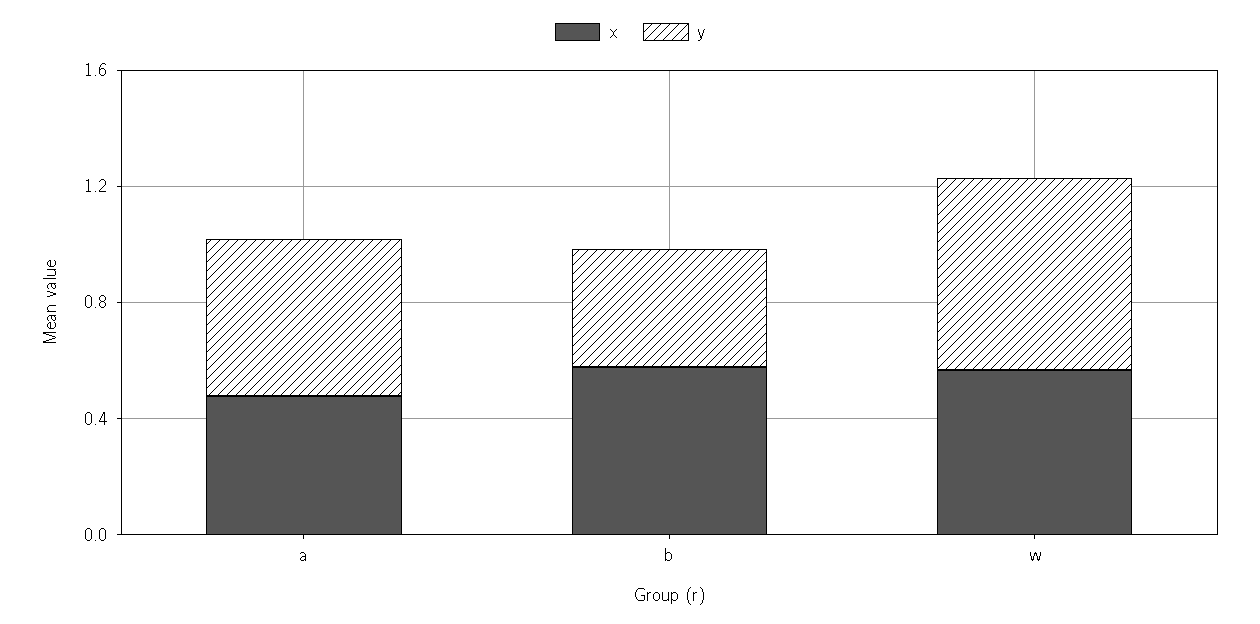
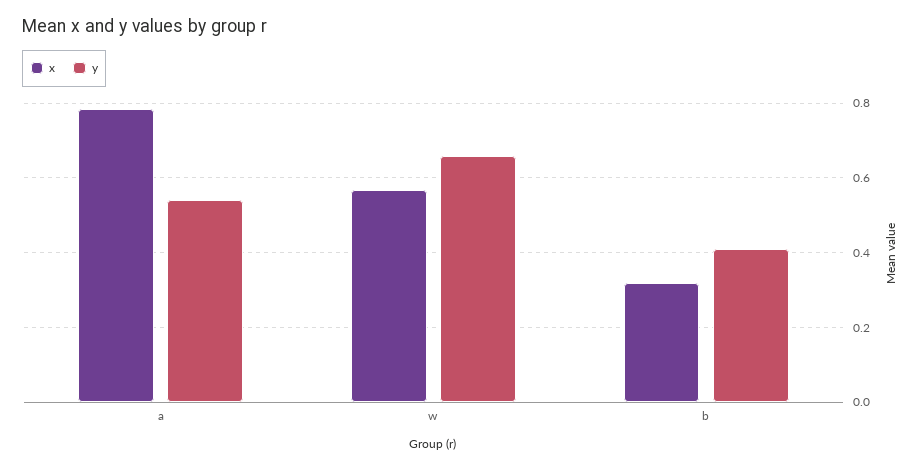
  {
    "x": {
-     "a": 0.5,
+     "a": 0.78,
-     "b": 0.6,
+     "b": 0.32,
      "w": 0.56
    },
    "y": {
      "a": 0.54,
      "b": 0.4,
      "w": 0.66
    }
  }

